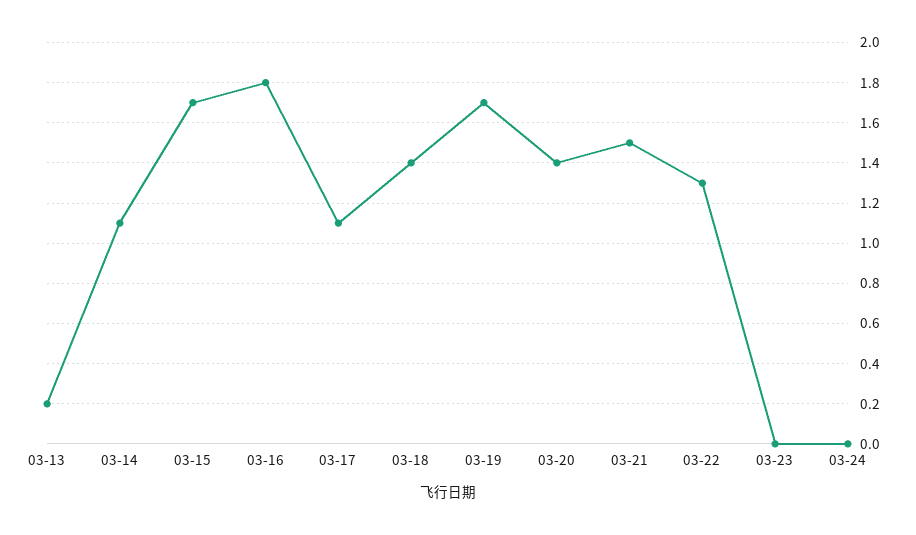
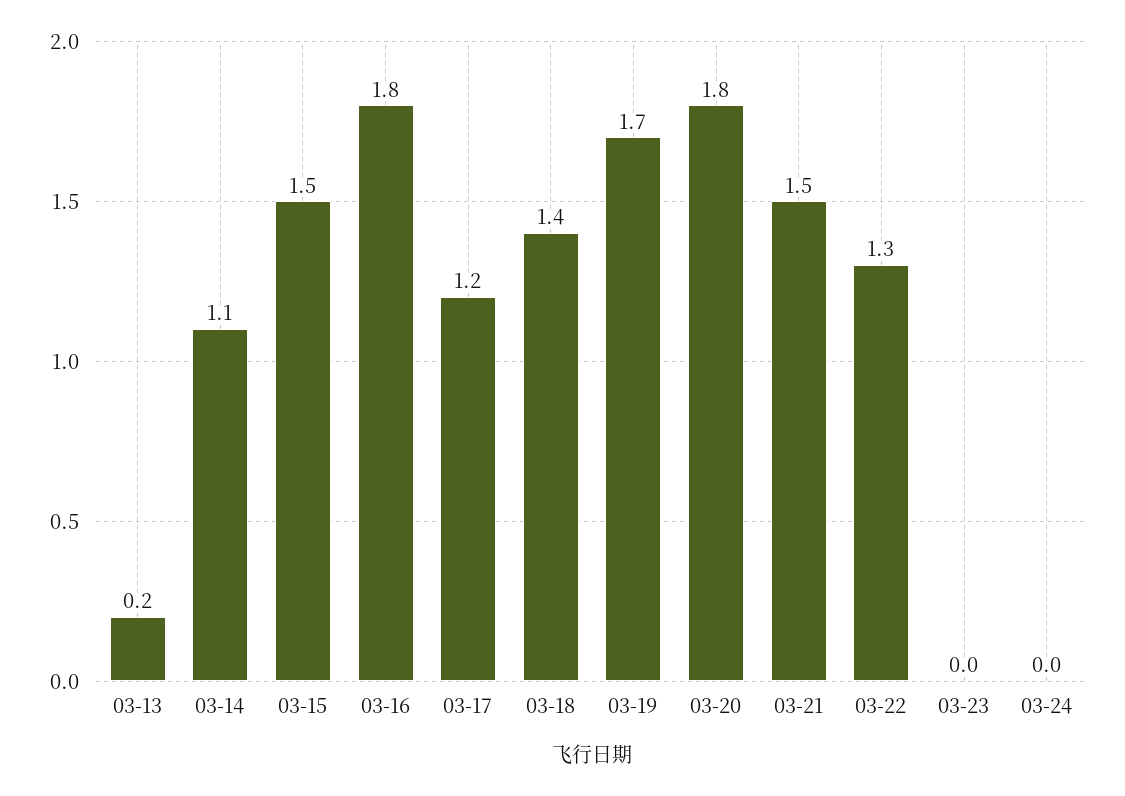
  {
    "03-13": 0.2,
    "03-14": 1.1,
-   "03-15": 1.7,
+   "03-15": 1.5,
    "03-16": 1.8,
-   "03-17": 1.1,
+   "03-17": 1.2,
    "03-18": 1.4,
    "03-19": 1.7,
-   "03-20": 1.4,
+   "03-20": 1.8,
    "03-21": 1.5,
    "03-22": 1.3,
    "03-23": 0,
    "03-24": 0
  }

